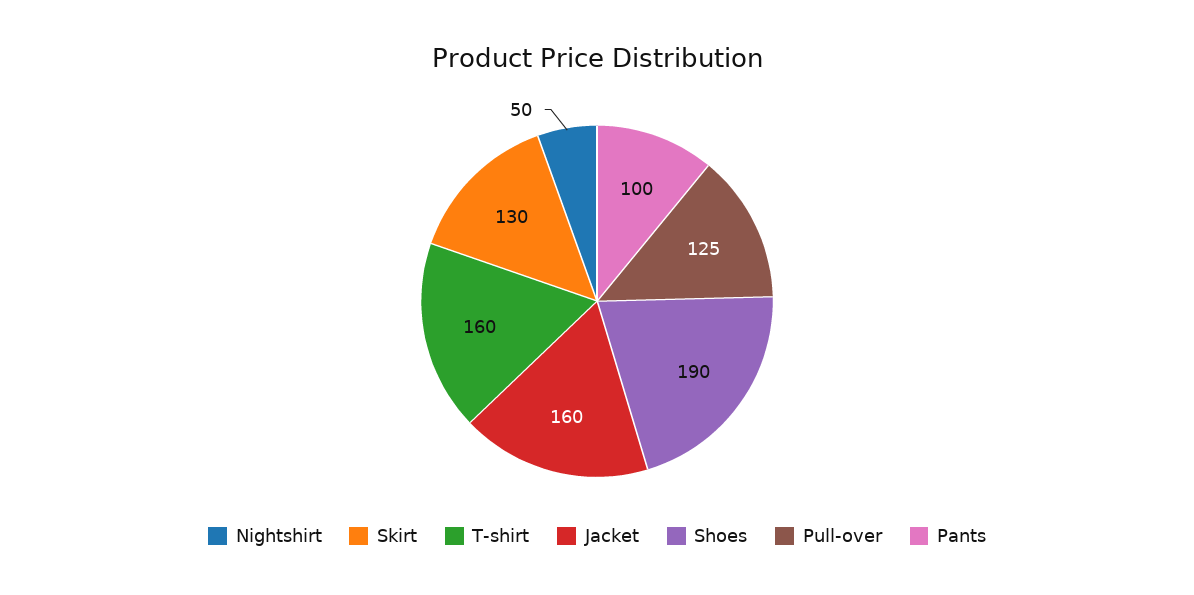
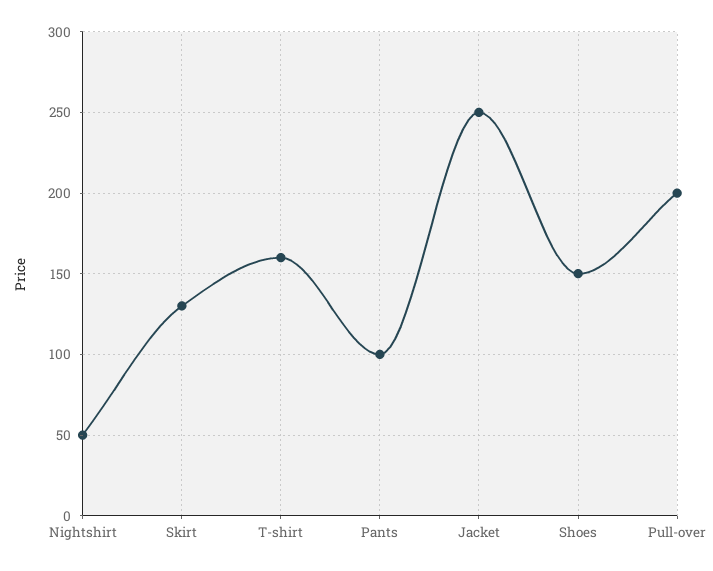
  {
    "Nightshirt": 50,
    "Skirt": 130,
    "T-shirt": 160,
-   "Jacket": 160,
+   "Jacket": 250,
-   "Shoes": 190,
+   "Shoes": 150,
-   "Pull-over": 125,
+   "Pull-over": 200,
    "Pants": 100
  }

